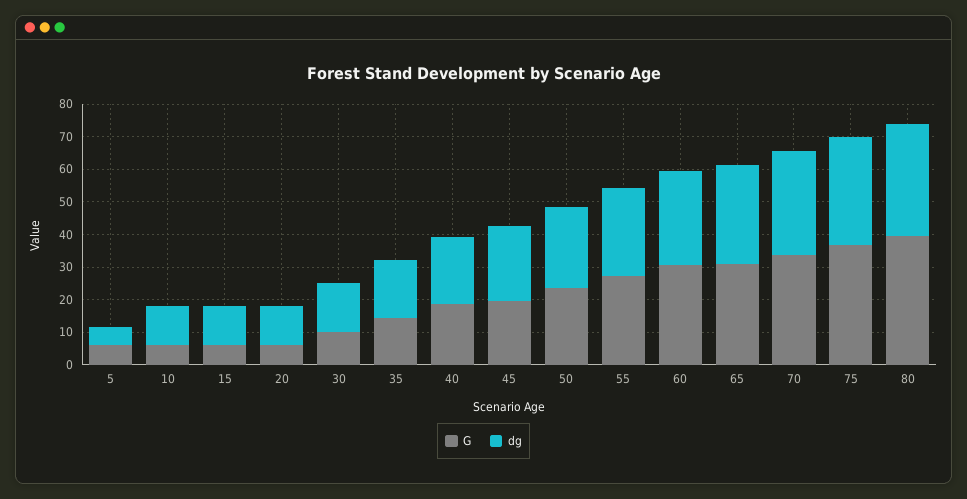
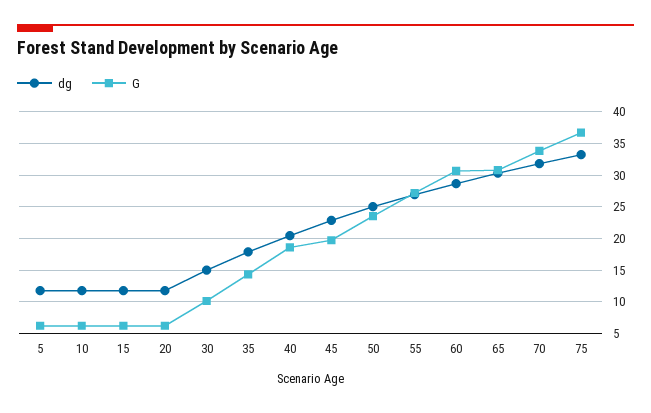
  {
    "G": {
      "5": 6,
      "10": 6,
      "15": 6,
      "20": 6,
      "30": 10,
      "35": 14,
      "40": 19,
      "45": 20,
      "50": 24,
      "55": 27,
      "60": 31,
      "65": 31,
      "70": 34,
-     "75": 37,
+     "75": 37
-     "80": 40
    },
    "dg": {
-     "5": 5,
+     "5": 12,
      "10": 12,
      "15": 12,
      "20": 12,
      "30": 15,
      "35": 18,
      "40": 20,
      "45": 23,
      "50": 25,
      "55": 27,
      "60": 29,
      "65": 30,
      "70": 32,
-     "75": 33,
+     "75": 33
-     "80": 35
    }
  }

